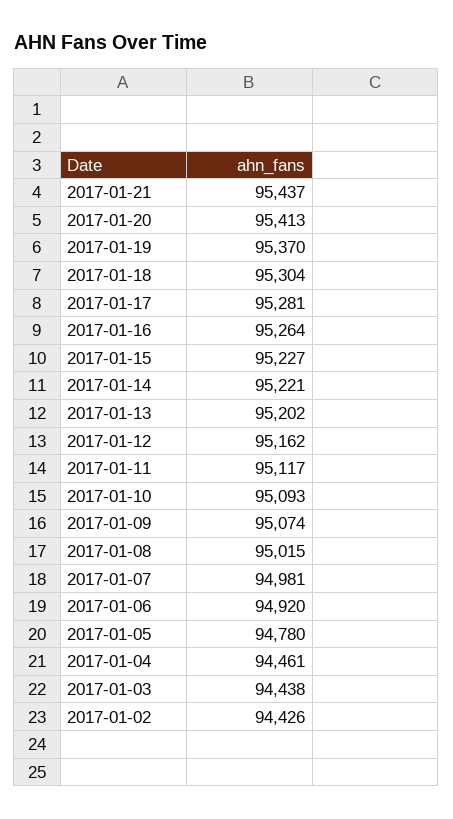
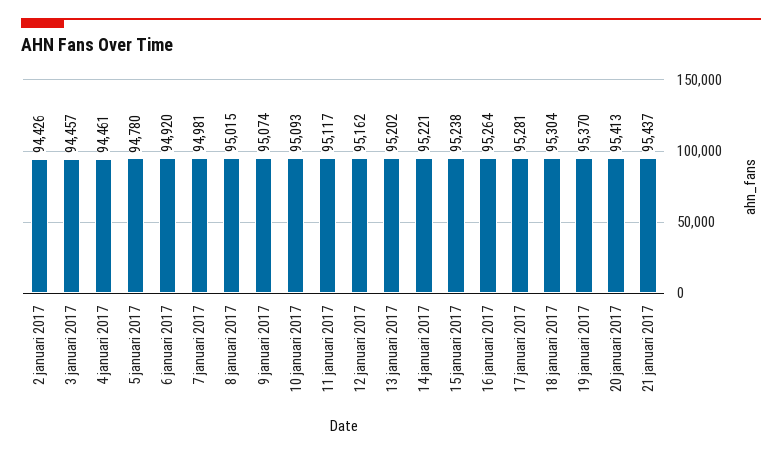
  {
    "2017-01-21": 95437,
    "2017-01-20": 95413,
    "2017-01-19": 95370,
    "2017-01-18": 95304,
    "2017-01-17": 95281,
    "2017-01-16": 95264,
-   "2017-01-15": 95227,
+   "2017-01-15": 95238,
    "2017-01-14": 95221,
    "2017-01-13": 95202,
    "2017-01-12": 95162,
    "2017-01-11": 95117,
    "2017-01-10": 95093,
    "2017-01-09": 95074,
    "2017-01-08": 95015,
    "2017-01-07": 94981,
    "2017-01-06": 94920,
    "2017-01-05": 94780,
    "2017-01-04": 94461,
-   "2017-01-03": 94438,
+   "2017-01-03": 94457,
    "2017-01-02": 94426
  }

